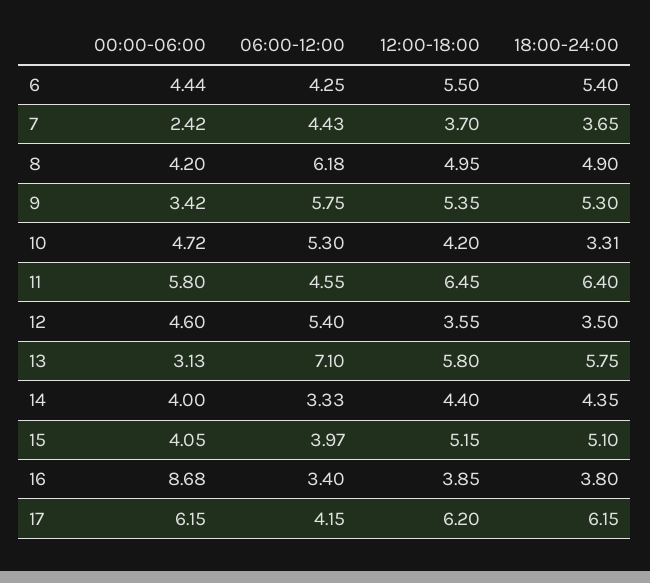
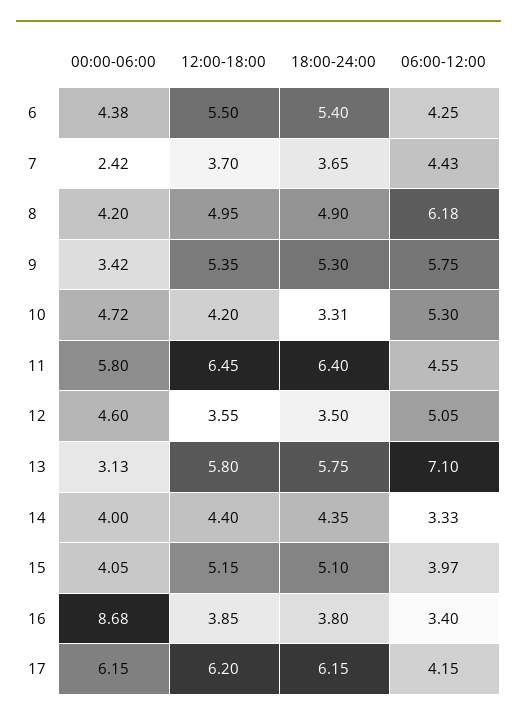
  {
    "00:00-06:00": {
-     "6": 4.44,
+     "6": 4.38,
      "7": 2.42,
      "8": 4.2,
      "9": 3.42,
      "10": 4.72,
      "11": 5.8,
      "12": 4.6,
      "13": 3.13,
      "14": 4,
      "15": 4.05,
      "16": 8.68,
      "17": 6.15
    },
    "06:00-12:00": {
      "6": 4.25,
      "7": 4.43,
      "8": 6.18,
      "9": 5.75,
      "10": 5.3,
      "11": 4.55,
-     "12": 5.4,
+     "12": 5.05,
      "13": 7.1,
      "14": 3.33,
      "15": 3.97,
      "16": 3.4,
      "17": 4.15
    },
    "12:00-18:00": {
      "6": 5.5,
      "7": 3.7,
      "8": 4.95,
      "9": 5.35,
      "10": 4.2,
      "11": 6.45,
      "12": 3.55,
      "13": 5.8,
      "14": 4.4,
      "15": 5.15,
      "16": 3.85,
      "17": 6.2
    },
    "18:00-24:00": {
      "6": 5.4,
      "7": 3.65,
      "8": 4.9,
      "9": 5.3,
      "10": 3.31,
      "11": 6.4,
      "12": 3.5,
      "13": 5.75,
      "14": 4.35,
      "15": 5.1,
      "16": 3.8,
      "17": 6.15
    }
  }

